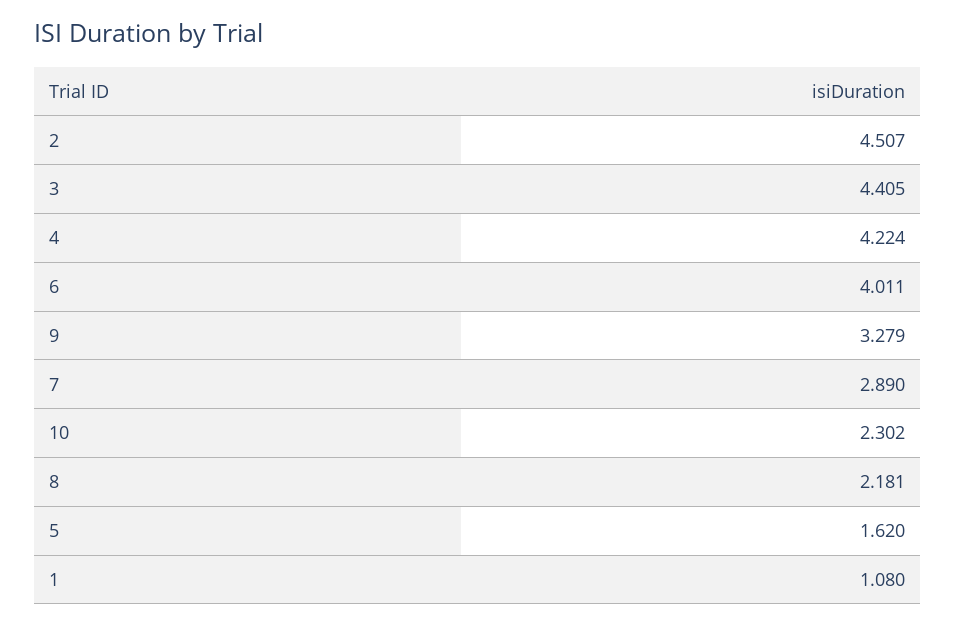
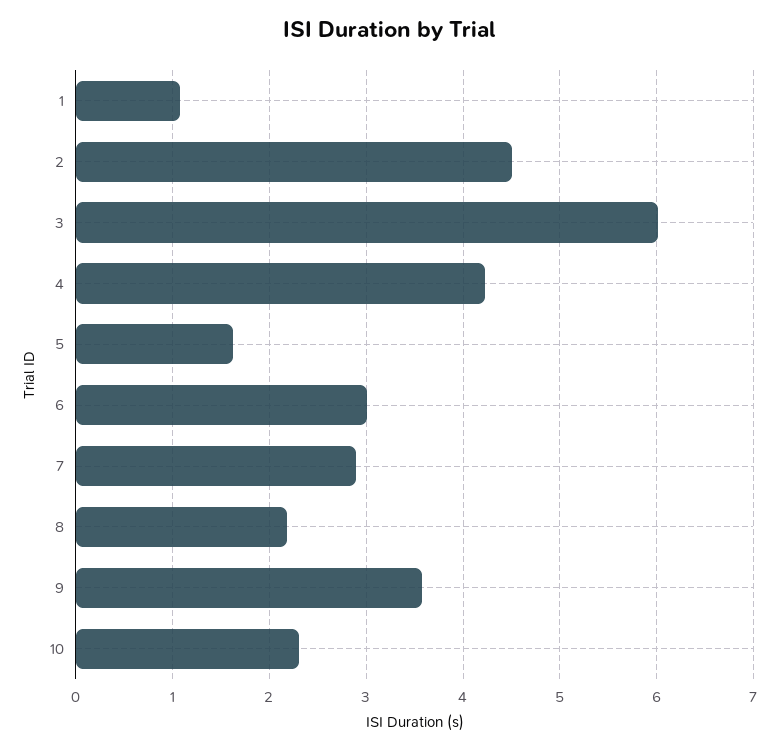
  {
    "2": 4.507,
-   "3": 4.405,
+   "3": 6,
    "4": 4.224,
-   "6": 4.011,
+   "6": 3,
-   "9": 3.279,
+   "9": 3.6,
    "7": 2.89,
    "10": 2.302,
    "8": 2.181,
    "5": 1.62,
    "1": 1.08
  }

